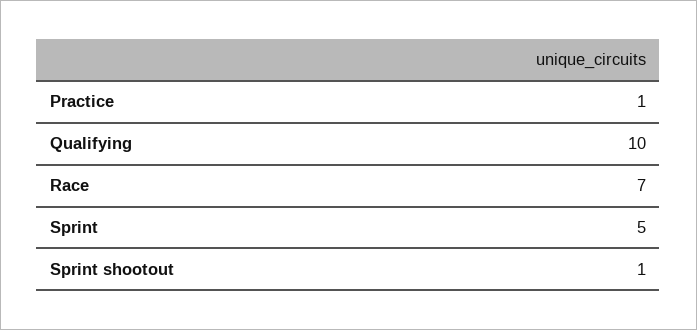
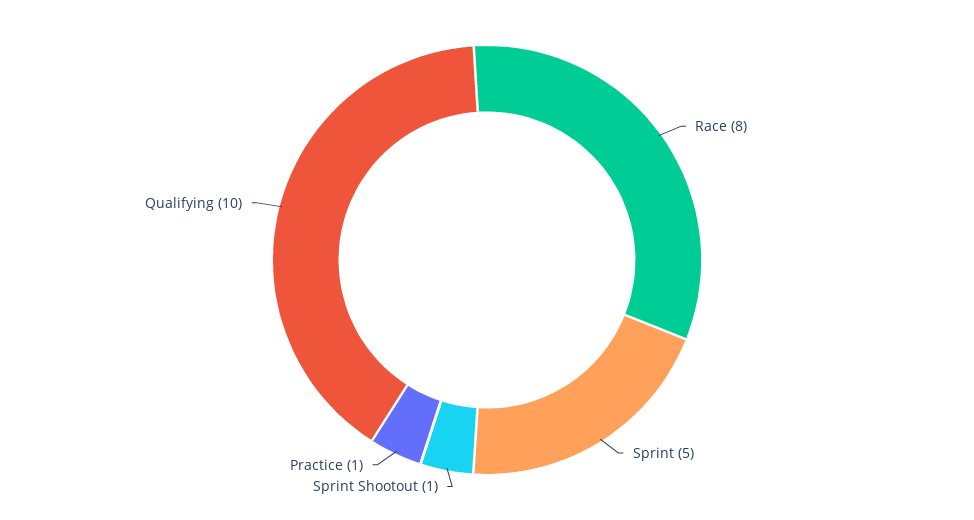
  {
    "Practice": 1,
    "Qualifying": 10,
-   "Race": 7,
+   "Race": 8,
    "Sprint": 5,
    "Sprint shootout": 1
  }

